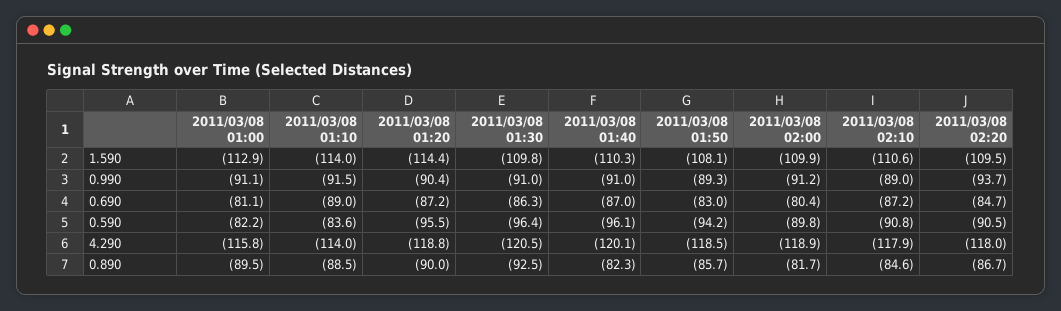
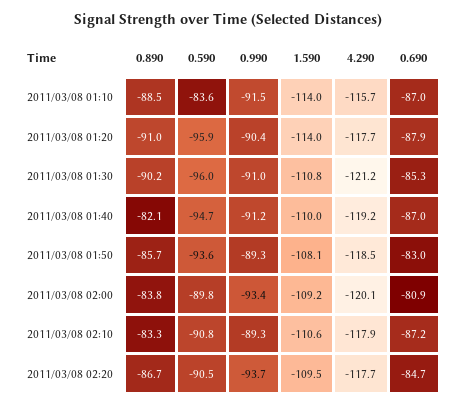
  {
-   "2011/03/08 01:00": {
-     "1.590": -112.9,
-     "0.990": -91.1,
-     "0.690": -81.1,
-     "0.590": -82.2,
-     "4.290": -115.8,
-     "0.890": -89.5
-   },
    "2011/03/08 01:10": {
      "1.590": -114,
      "0.990": -91.5,
-     "0.690": -89,
+     "0.690": -87,
      "0.590": -83.6,
-     "4.290": -114,
+     "4.290": -115.7,
      "0.890": -88.5
    },
    "2011/03/08 01:20": {
-     "1.590": -114.4,
+     "1.590": -114,
      "0.990": -90.4,
-     "0.690": -87.2,
+     "0.690": -87.9,
-     "0.590": -95.5,
+     "0.590": -95.9,
-     "4.290": -118.8,
+     "4.290": -117.7,
-     "0.890": -90
+     "0.890": -91
    },
    "2011/03/08 01:30": {
-     "1.590": -109.8,
+     "1.590": -110.8,
      "0.990": -91,
-     "0.690": -86.3,
+     "0.690": -85.3,
-     "0.590": -96.4,
+     "0.590": -96,
-     "4.290": -120.5,
+     "4.290": -121.2,
-     "0.890": -92.5
+     "0.890": -90.2
    },
    "2011/03/08 01:40": {
-     "1.590": -110.3,
+     "1.590": -110,
-     "0.990": -91,
+     "0.990": -91.2,
      "0.690": -87,
-     "0.590": -96.1,
+     "0.590": -94.7,
-     "4.290": -120.1,
+     "4.290": -119.2,
-     "0.890": -82.3
+     "0.890": -82.1
    },
    "2011/03/08 01:50": {
      "1.590": -108.1,
      "0.990": -89.3,
      "0.690": -83,
-     "0.590": -94.2,
+     "0.590": -93.6,
      "4.290": -118.5,
      "0.890": -85.7
    },
    "2011/03/08 02:00": {
-     "1.590": -109.9,
+     "1.590": -109.2,
-     "0.990": -91.2,
+     "0.990": -93.4,
-     "0.690": -80.4,
+     "0.690": -80.9,
      "0.590": -89.8,
-     "4.290": -118.9,
+     "4.290": -120.1,
-     "0.890": -81.7
+     "0.890": -83.8
    },
    "2011/03/08 02:10": {
      "1.590": -110.6,
-     "0.990": -89,
+     "0.990": -89.3,
      "0.690": -87.2,
      "0.590": -90.8,
      "4.290": -117.9,
-     "0.890": -84.6
+     "0.890": -83.3
    },
    "2011/03/08 02:20": {
      "1.590": -109.5,
      "0.990": -93.7,
      "0.690": -84.7,
      "0.590": -90.5,
-     "4.290": -118,
+     "4.290": -117.7,
      "0.890": -86.7
    }
  }

